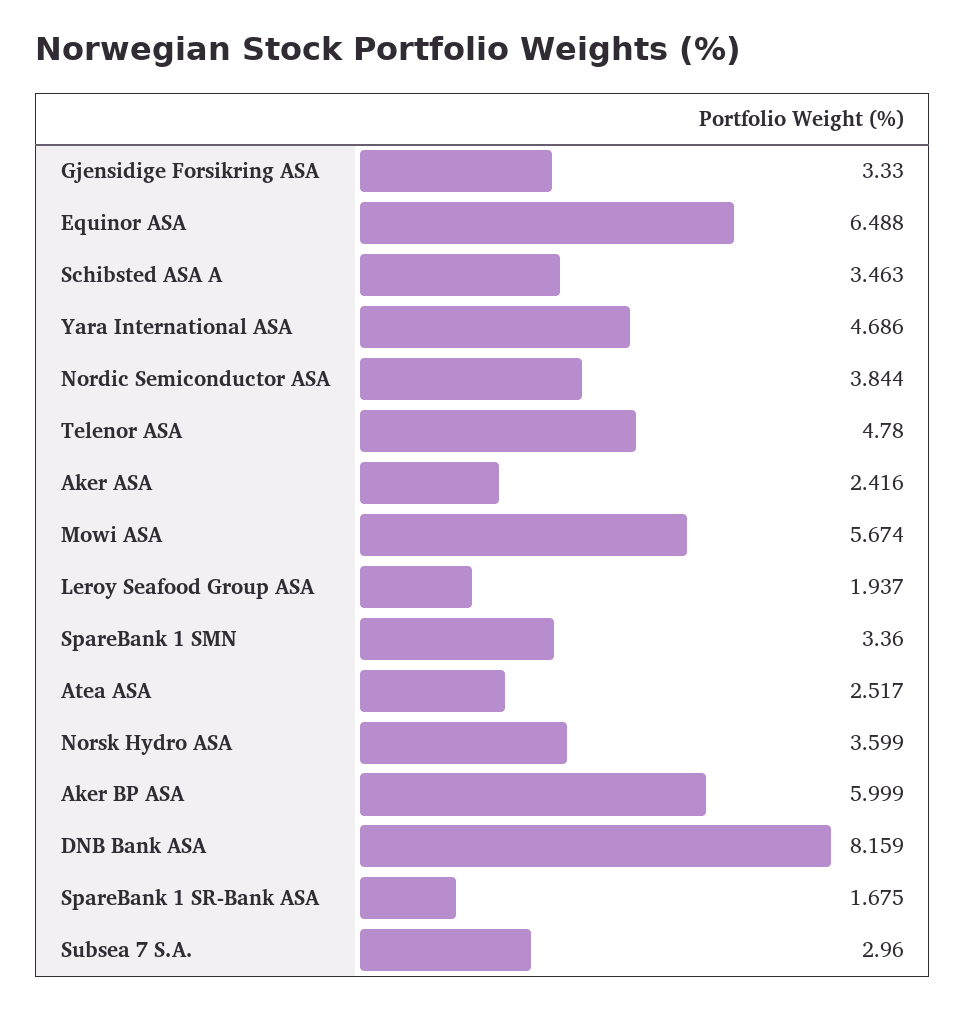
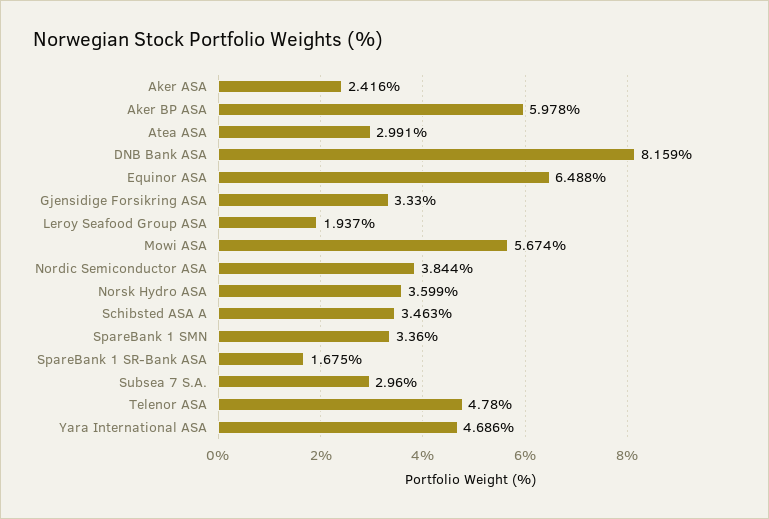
  {
    "Gjensidige Forsikring ASA": 3.33,
    "Equinor ASA": 6.488,
    "Schibsted ASA A": 3.463,
    "Yara International ASA": 4.686,
    "Nordic Semiconductor ASA": 3.844,
    "Telenor ASA": 4.78,
    "Aker ASA": 2.416,
    "Mowi ASA": 5.674,
    "Leroy Seafood Group ASA": 1.937,
    "SpareBank 1 SMN": 3.36,
-   "Atea ASA": 2.517,
+   "Atea ASA": 2.991,
    "Norsk Hydro ASA": 3.599,
-   "Aker BP ASA": 5.999,
+   "Aker BP ASA": 5.978,
    "DNB Bank ASA": 8.159,
    "SpareBank 1 SR-Bank ASA": 1.675,
    "Subsea 7 S.A.": 2.96
  }

